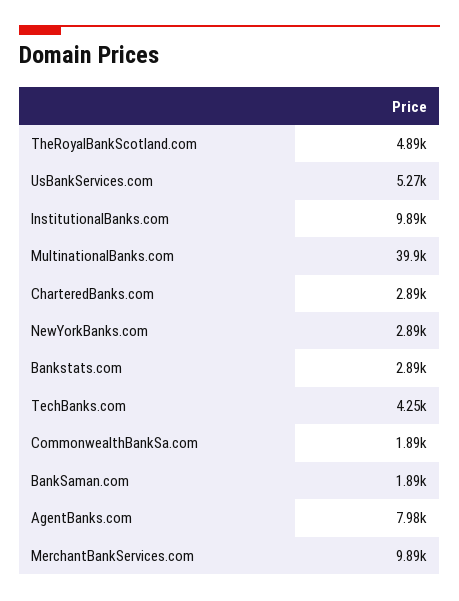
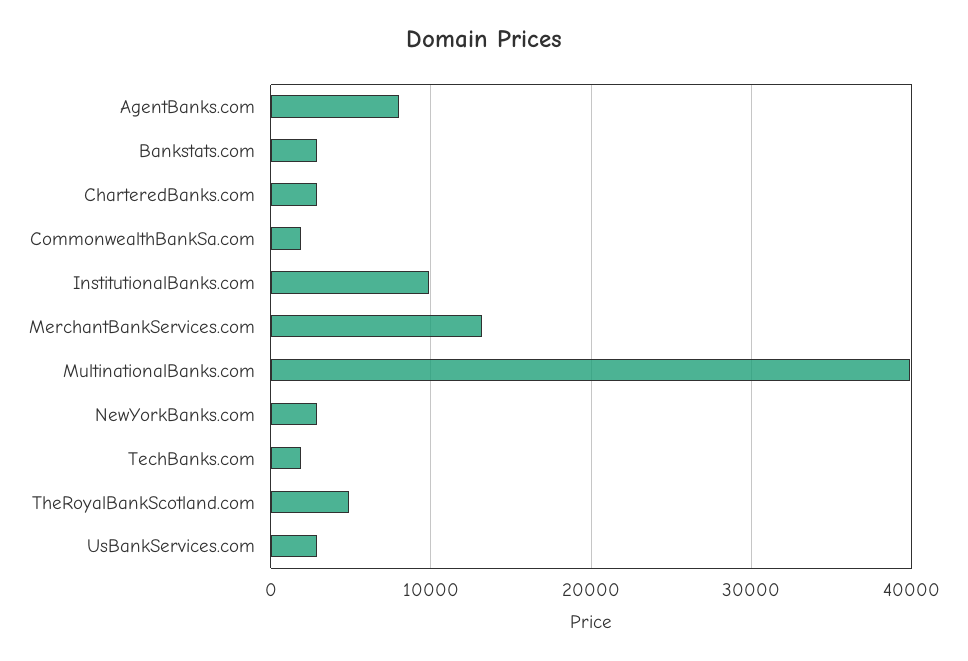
  {
    "TheRoyalBankScotland.com": 4890,
-   "UsBankServices.com": 5270,
+   "UsBankServices.com": 3000,
    "InstitutionalBanks.com": 9890,
    "MultinationalBanks.com": 39900,
    "CharteredBanks.com": 2890,
    "NewYorkBanks.com": 2890,
    "Bankstats.com": 2890,
-   "TechBanks.com": 4250,
+   "TechBanks.com": 2000,
    "CommonwealthBankSa.com": 1890,
-   "BankSaman.com": 1890,
    "AgentBanks.com": 7980,
-   "MerchantBankServices.com": 9890
+   "MerchantBankServices.com": 13000
  }

